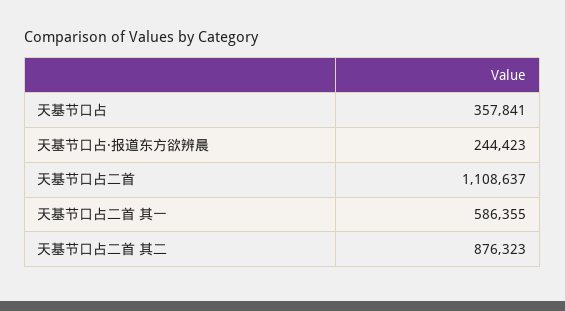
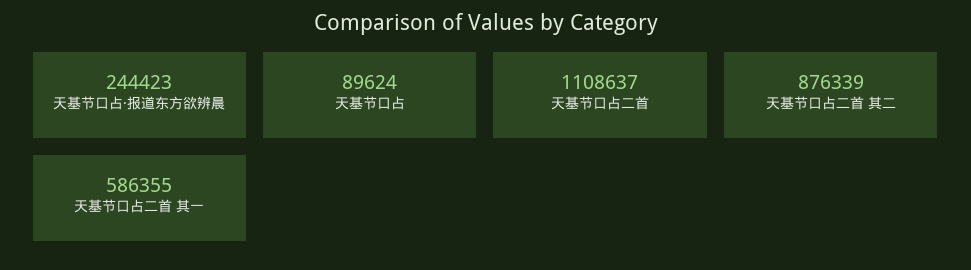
  {
-   "天基节口占": 357841,
+   "天基节口占": 89624,
    "天基节口占·报道东方欲辨晨": 244423,
    "天基节口占二首": 1108637,
    "天基节口占二首 其一": 586355,
-   "天基节口占二首 其二": 876323
+   "天基节口占二首 其二": 876339
  }

